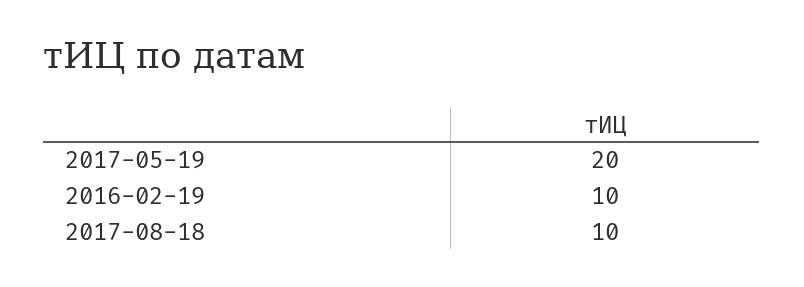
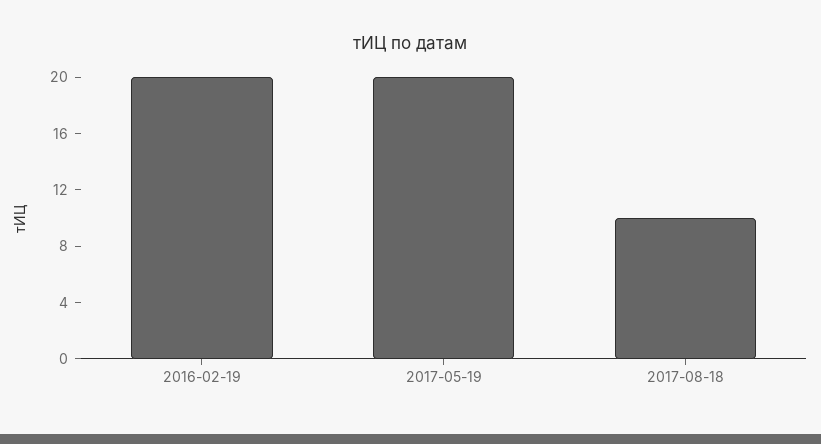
  {
    "2017-05-19": 20,
-   "2016-02-19": 10,
+   "2016-02-19": 20,
    "2017-08-18": 10
  }

